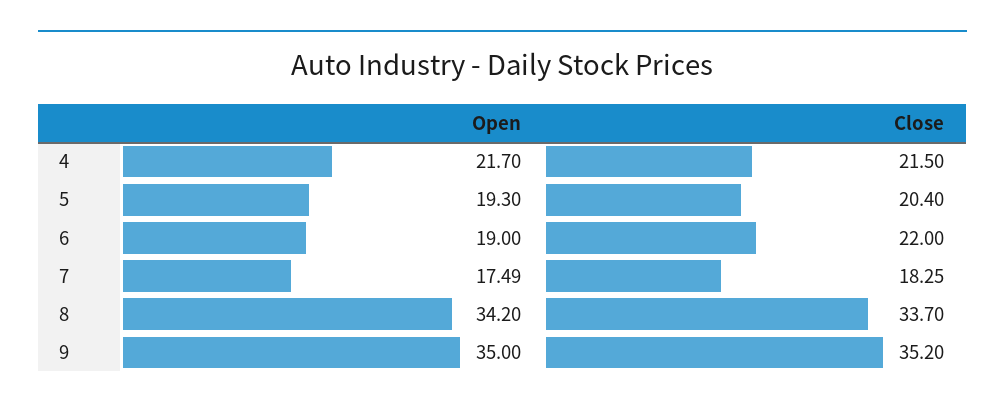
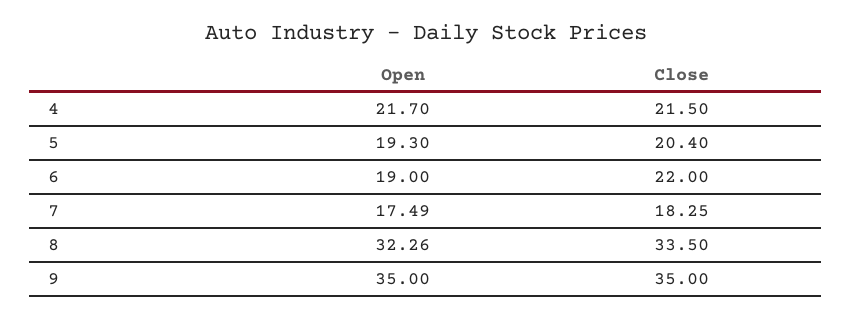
  {
    "Open": {
      "4": 21.7,
      "5": 19.3,
      "6": 19,
      "7": 17.49,
-     "8": 34.2,
+     "8": 32.26,
      "9": 35
    },
    "Close": {
      "4": 21.5,
      "5": 20.4,
      "6": 22,
      "7": 18.25,
-     "8": 33.7,
+     "8": 33.5,
-     "9": 35.2
+     "9": 35
    }
  }

